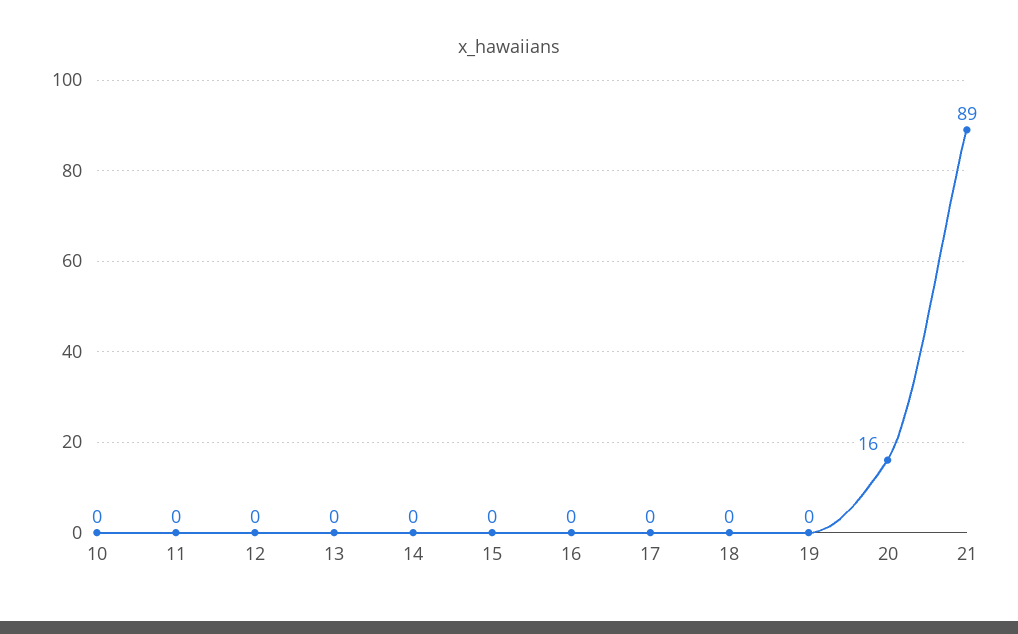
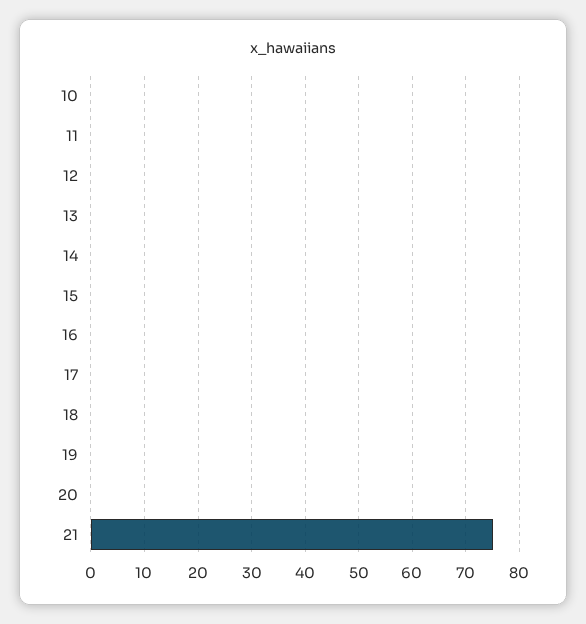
  {
    "10": 0,
    "11": 0,
    "12": 0,
    "13": 0,
    "14": 0,
    "15": 0,
    "16": 0,
    "17": 0,
    "18": 0,
    "19": 0,
-   "20": 16,
+   "20": 0,
-   "21": 89
+   "21": 75
  }

